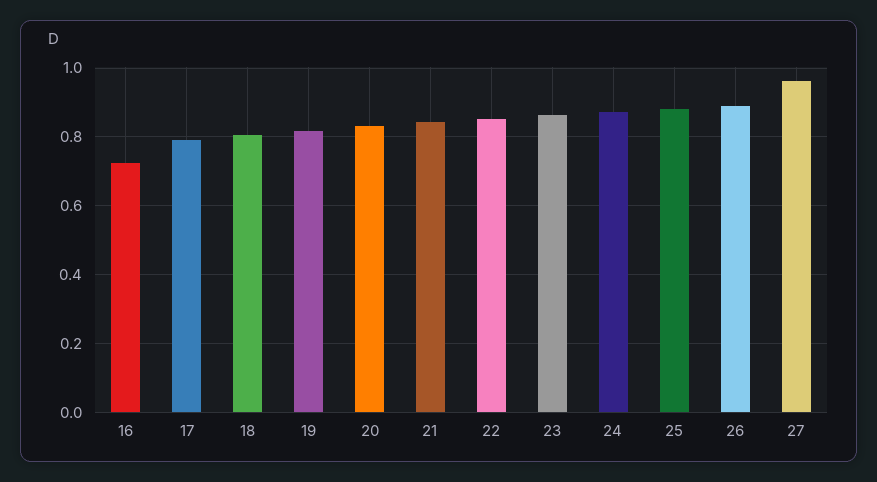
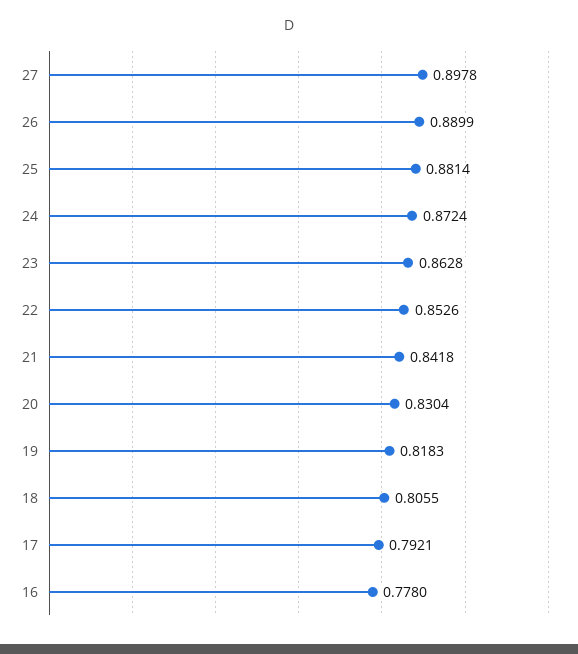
  {
-   "16": 0.72,
+   "16": 0.778,
    "17": 0.7921,
    "18": 0.8055,
    "19": 0.8183,
    "20": 0.8304,
    "21": 0.8418,
    "22": 0.8526,
    "23": 0.8628,
    "24": 0.8724,
    "25": 0.8814,
    "26": 0.8899,
-   "27": 0.96
+   "27": 0.8978
  }

